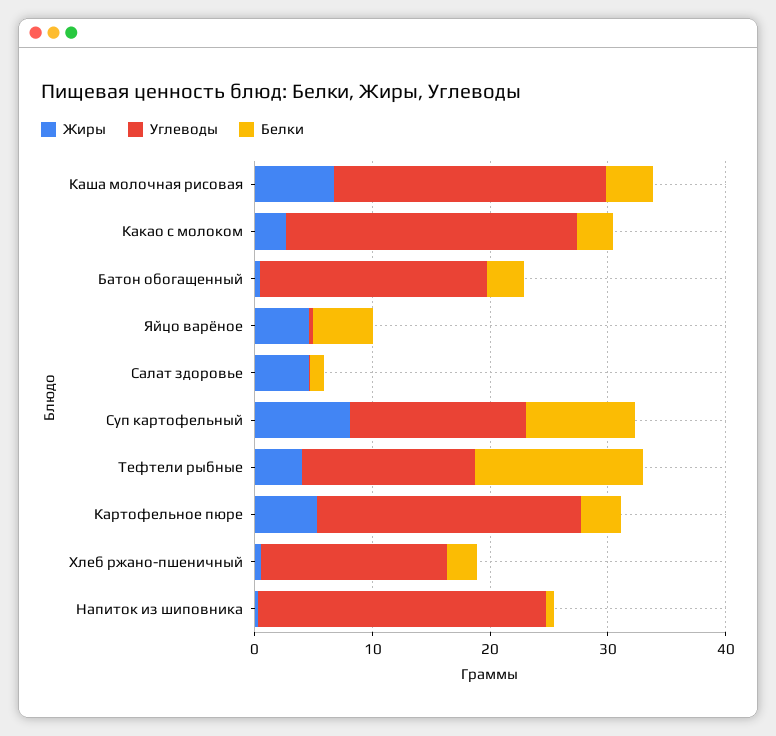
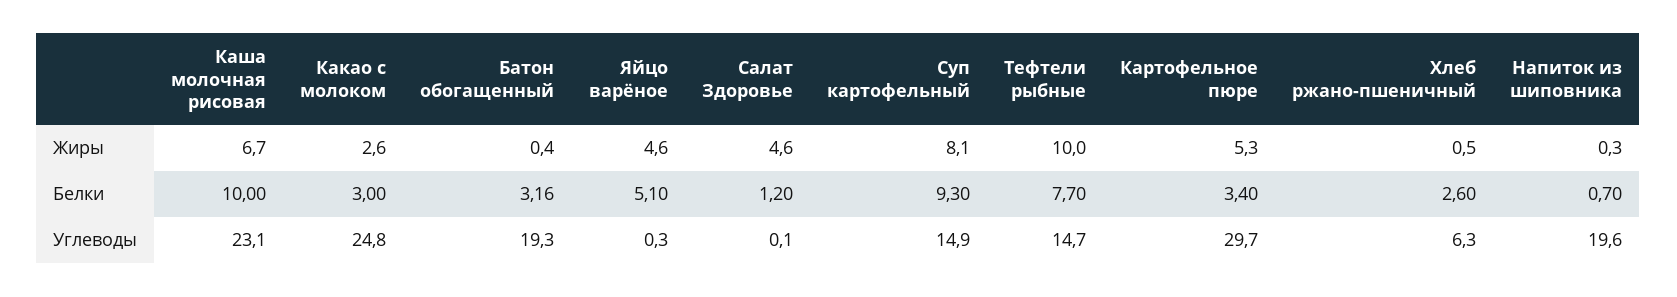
  {
    "Жиры": {
      "Каша молочная рисовая": 6.7,
      "Какао с молоком": 2.6,
      "Батон обогащенный": 0.4,
      "Яйцо варёное": 4.6,
      "Салат здоровье": 4.6,
      "Суп картофельный": 8.1,
-     "Тефтели рыбные": 4,
+     "Тефтели рыбные": 10,
      "Картофельное пюре": 5.3,
      "Хлеб ржано-пшеничный": 0.5,
      "Напиток из шиповника": 0.3
    },
    "Углеводы": {
      "Каша молочная рисовая": 23.1,
      "Какао с молоком": 24.8,
      "Батон обогащенный": 19.3,
      "Яйцо варёное": 0.3,
      "Салат здоровье": 0.1,
      "Суп картофельный": 14.9,
      "Тефтели рыбные": 14.7,
-     "Картофельное пюре": 22,
+     "Картофельное пюре": 29.7,
-     "Хлеб ржано-пшеничный": 16,
+     "Хлеб ржано-пшеничный": 6.3,
-     "Напиток из шиповника": 24
+     "Напиток из шиповника": 19.6
    },
    "Белки": {
-     "Каша молочная рисовая": 4,
+     "Каша молочная рисовая": 10,
      "Какао с молоком": 3,
      "Батон обогащенный": 3.16,
      "Яйцо варёное": 5.1,
      "Салат здоровье": 1.2,
      "Суп картофельный": 9.3,
-     "Тефтели рыбные": 14,
+     "Тефтели рыбные": 7.7,
      "Картофельное пюре": 3.4,
      "Хлеб ржано-пшеничный": 2.6,
      "Напиток из шиповника": 0.7
    }
  }

